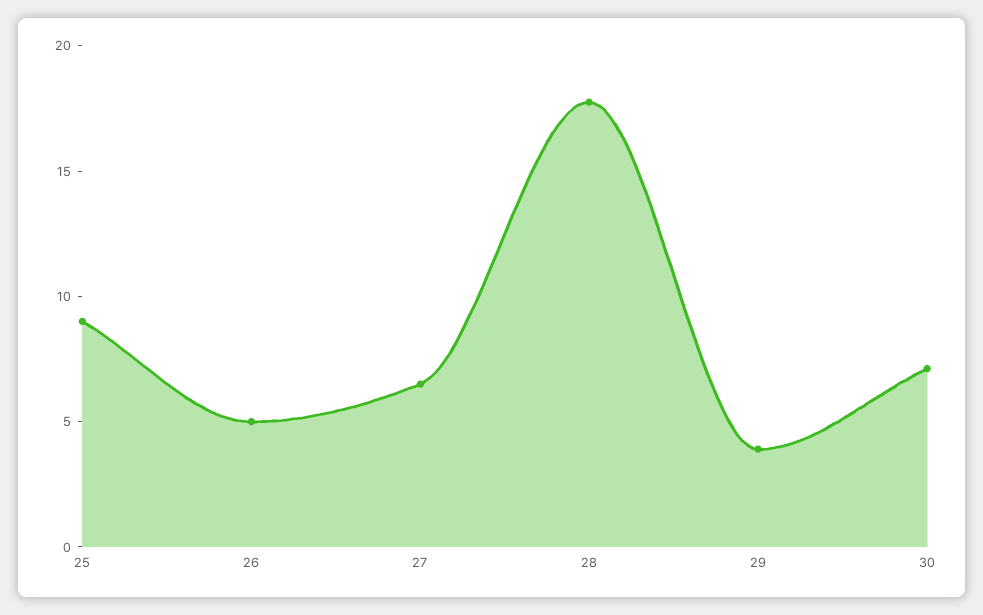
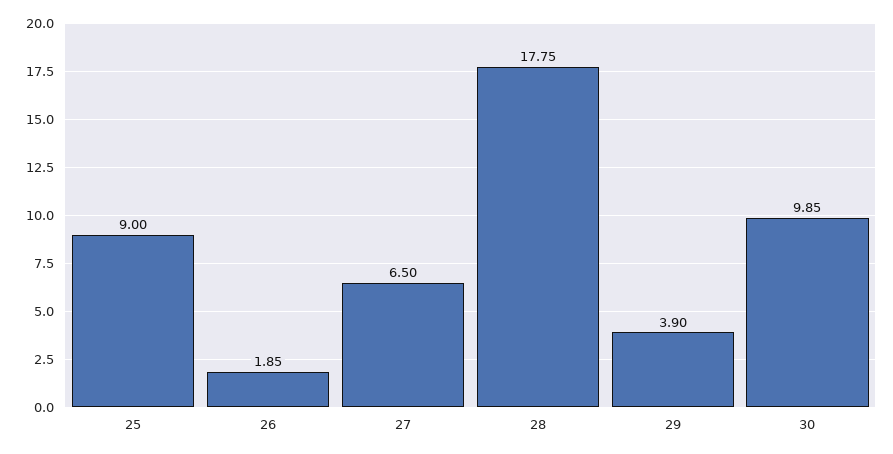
  {
    "25": 9,
-   "26": 5,
+   "26": 1.85,
    "27": 6.5,
    "28": 17.75,
    "29": 3.9,
-   "30": 7
+   "30": 9.85
  }

